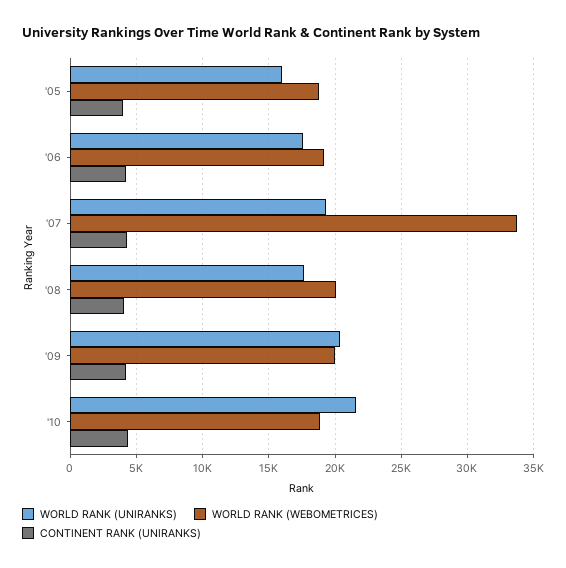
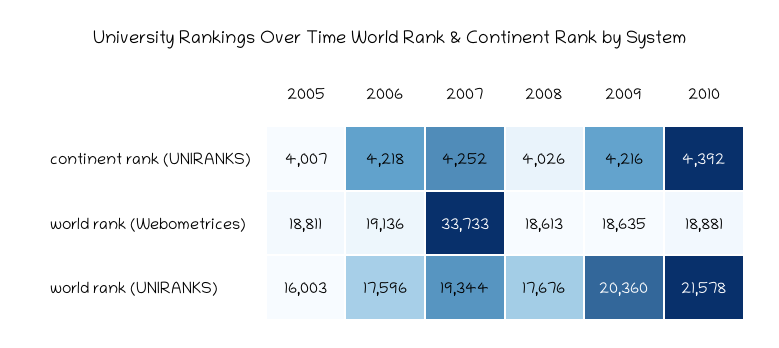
  {
    "WORLD RANK (UNIRANKS)": {
      "'05": 16003,
      "'06": 17596,
      "'07": 19344,
      "'08": 17676,
      "'09": 20360,
      "'10": 21578
    },
    "WORLD RANK (WEBOMETRICES)": {
      "'05": 18811,
      "'06": 19136,
      "'07": 33733,
-     "'08": 20000,
+     "'08": 18613,
-     "'09": 20000,
+     "'09": 18635,
      "'10": 18881
    },
    "CONTINENT RANK (UNIRANKS)": {
      "'05": 4007,
      "'06": 4218,
      "'07": 4252,
      "'08": 4026,
      "'09": 4216,
      "'10": 4392
    }
  }

